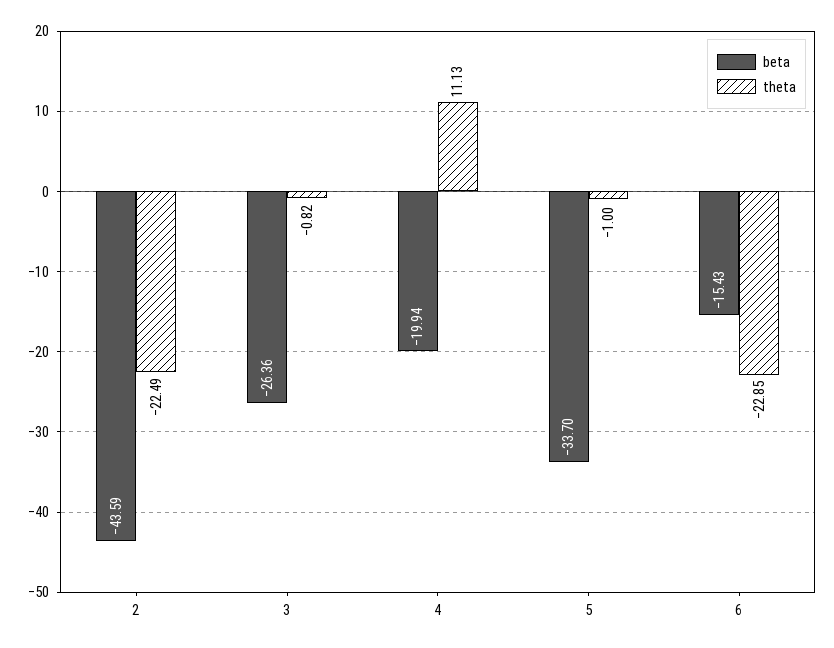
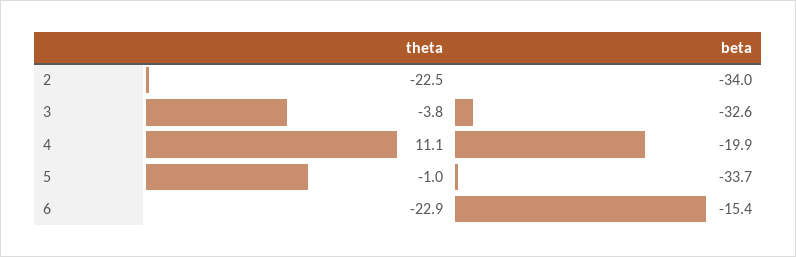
  {
    "beta": {
-     "2": -43.59,
+     "2": -34,
-     "3": -26.36,
+     "3": -32.6,
      "4": -19.94,
      "5": -33.7,
      "6": -15.43
    },
    "theta": {
      "2": -22.49,
-     "3": -0.82,
+     "3": -3.8,
      "4": 11.13,
      "5": -1,
      "6": -22.85
    }
  }

